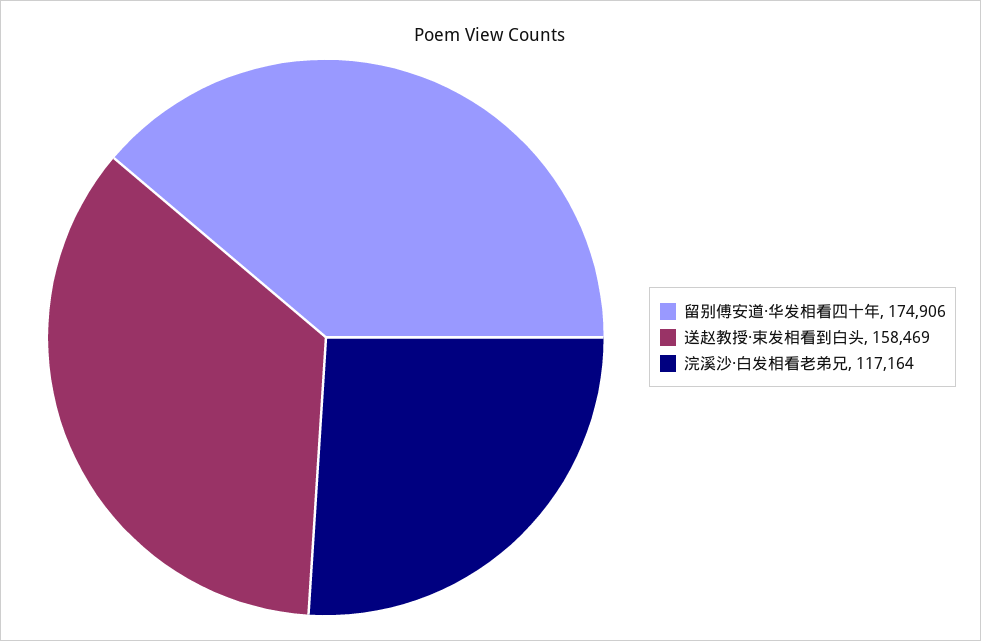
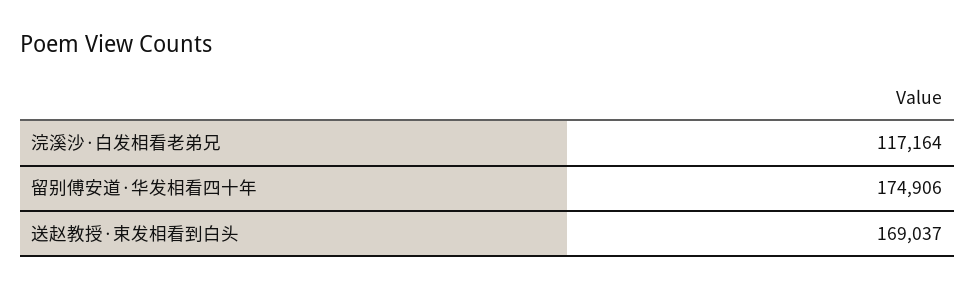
  {
    "留别傅安道·华发相看四十年": 174906,
-   "送赵教授·束发相看到白头": 158469,
+   "送赵教授·束发相看到白头": 169037,
    "浣溪沙·白发相看老弟兄": 117164
  }

